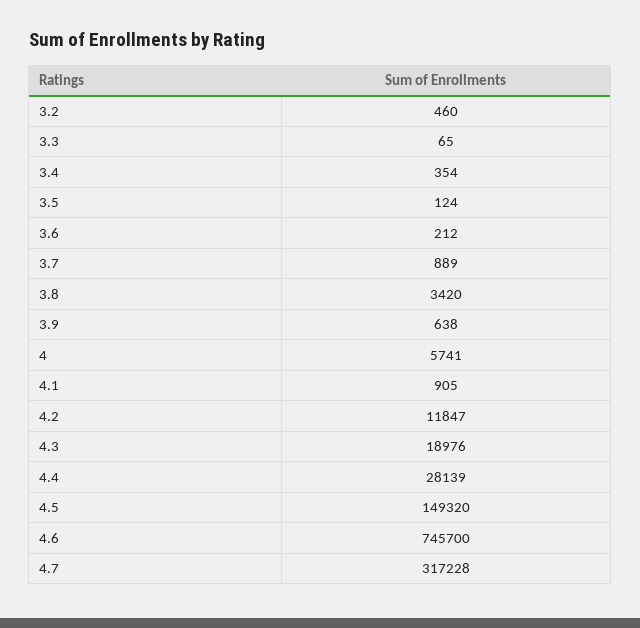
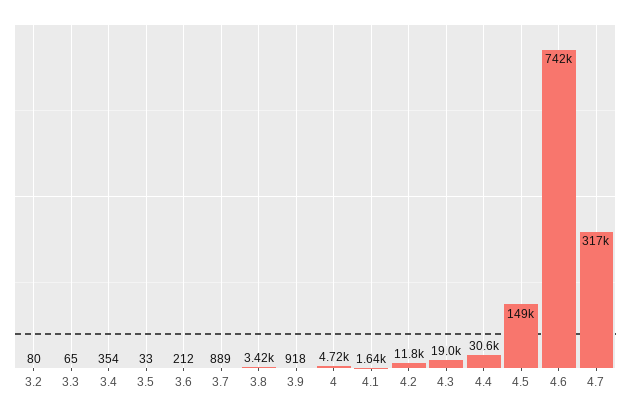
  {
-   "3.2": 460,
+   "3.2": 80,
    "3.3": 65,
    "3.4": 354,
-   "3.5": 124,
+   "3.5": 33,
    "3.6": 212,
    "3.7": 889,
    "3.8": 3420,
-   "3.9": 638,
+   "3.9": 918,
-   "4": 5741,
+   "4": 4720,
-   "4.1": 905,
+   "4.1": 1640,
    "4.2": 11847,
    "4.3": 18976,
-   "4.4": 28139,
+   "4.4": 30600,
    "4.5": 149320,
-   "4.6": 745700,
+   "4.6": 742000,
    "4.7": 317228
  }

